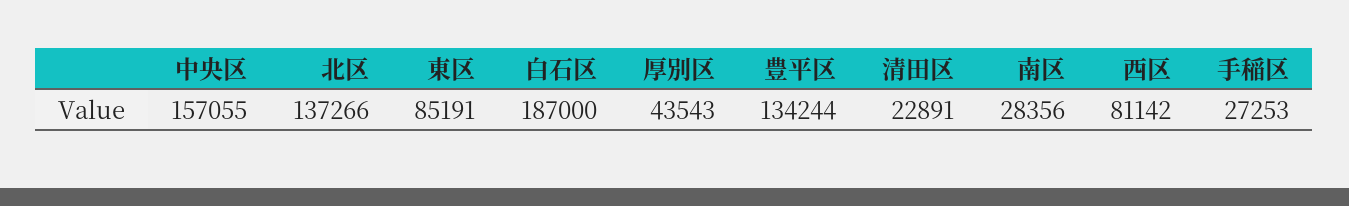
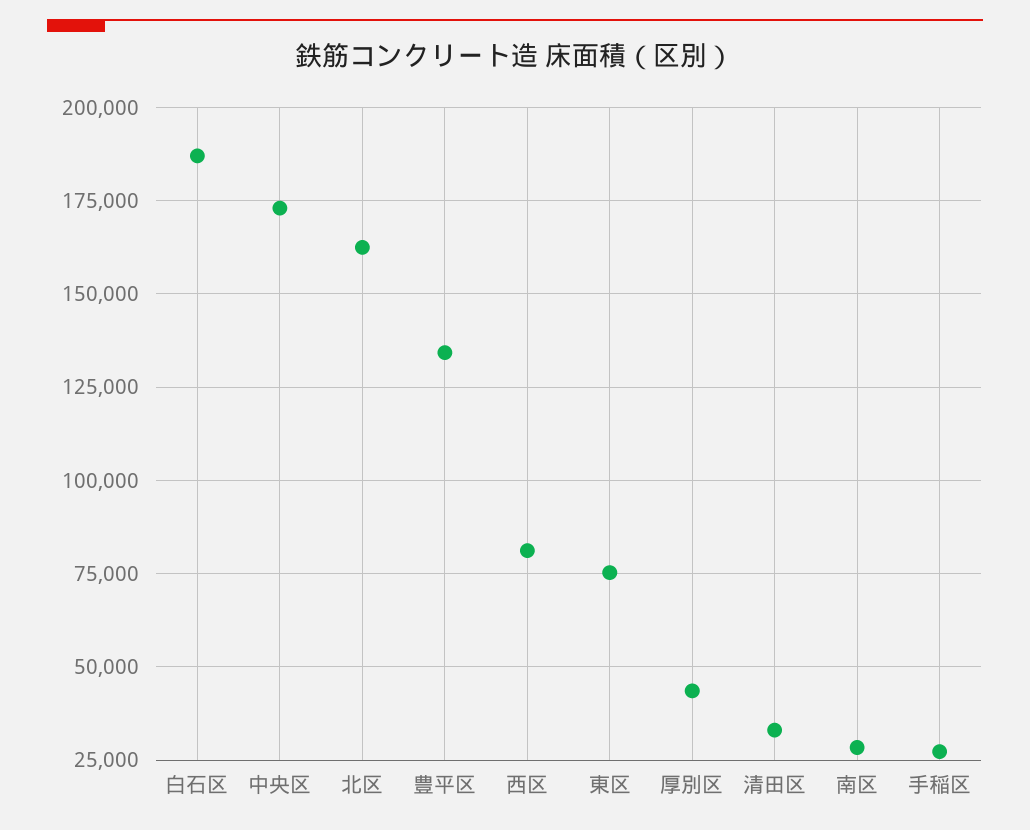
  {
-   "中央区": 157055,
+   "中央区": 172500,
-   "北区": 137266,
+   "北区": 162500,
-   "東区": 85191,
+   "東区": 75000,
    "白石区": 187000,
    "厚別区": 43543,
    "豊平区": 134244,
-   "清田区": 22891,
+   "清田区": 32500,
    "南区": 28356,
    "西区": 81142,
    "手稲区": 27253
  }

